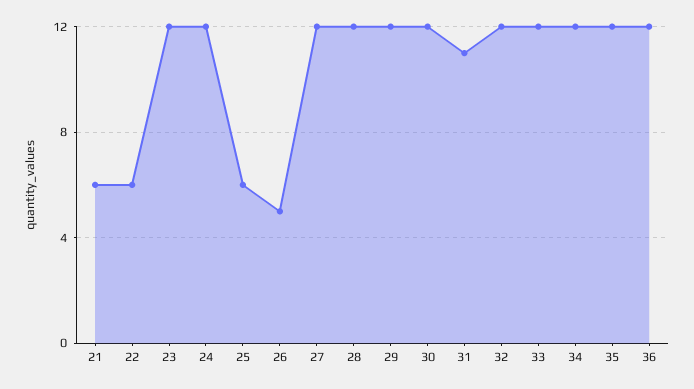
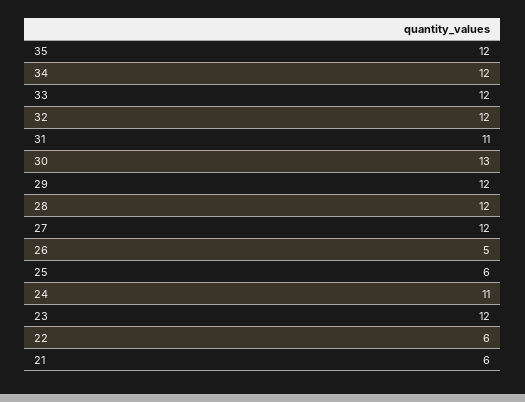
  {
    "21": 6,
    "22": 6,
    "23": 12,
-   "24": 12,
+   "24": 11,
    "25": 6,
    "26": 5,
    "27": 12,
    "28": 12,
    "29": 12,
-   "30": 12,
+   "30": 13,
    "31": 11,
    "32": 12,
    "33": 12,
    "34": 12,
-   "35": 12,
+   "35": 12
-   "36": 12
  }

